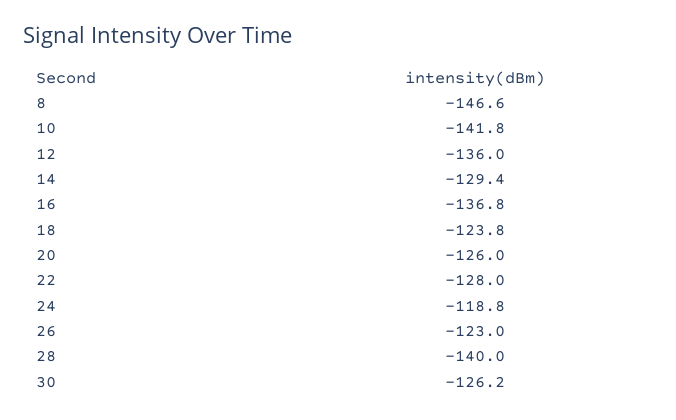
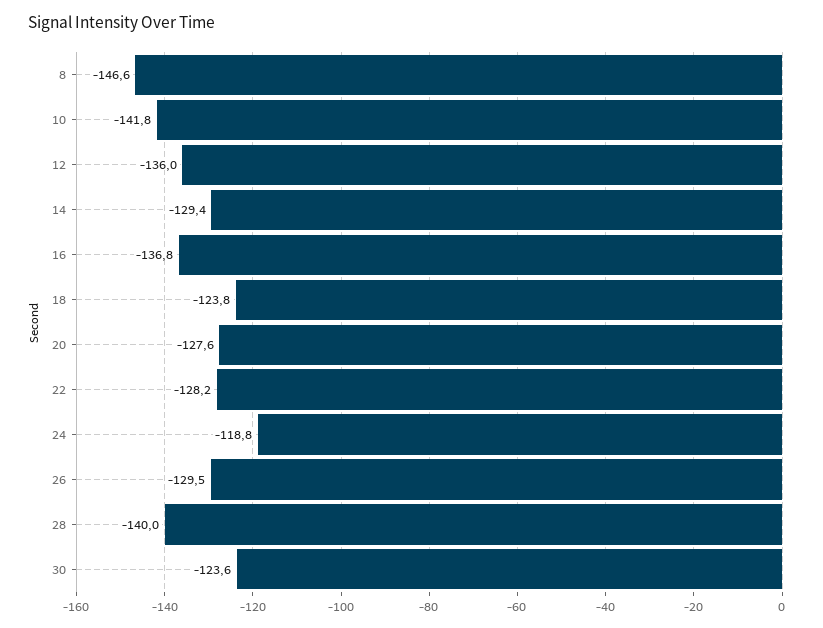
  {
    "8": -146.6,
    "10": -141.8,
    "12": -136,
    "14": -129.4,
    "16": -136.8,
    "18": -123.8,
-   "20": -126,
+   "20": -127.6,
-   "22": -128,
+   "22": -128.2,
    "24": -118.8,
-   "26": -123,
+   "26": -129.5,
    "28": -140,
-   "30": -126.2
+   "30": -123.6
  }

